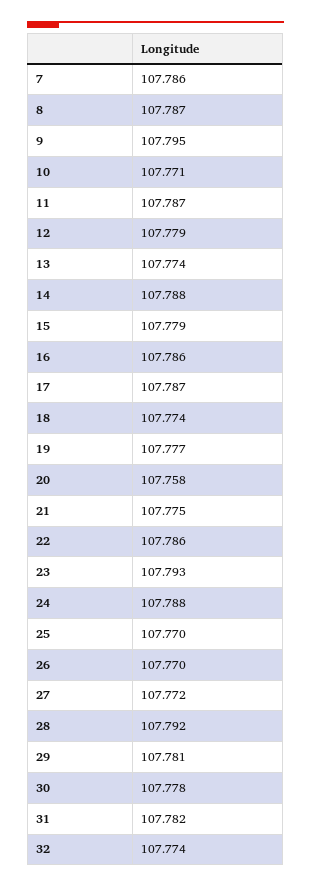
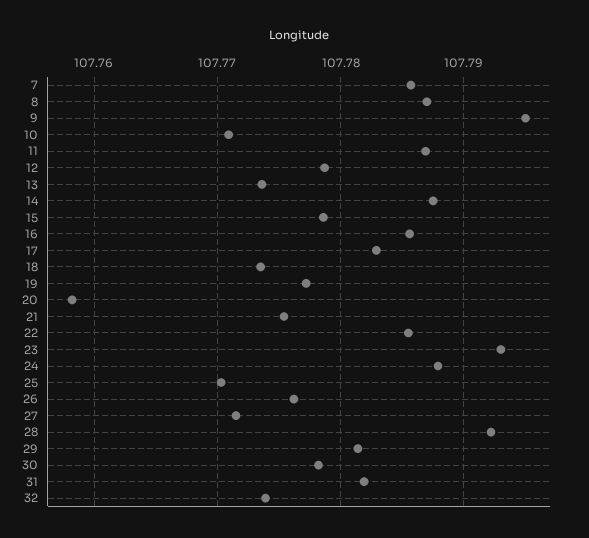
  {
    "7": 107.786,
    "8": 107.787,
    "9": 107.795,
    "10": 107.771,
    "11": 107.787,
    "12": 107.779,
    "13": 107.774,
    "14": 107.788,
    "15": 107.779,
    "16": 107.786,
-   "17": 107.787,
+   "17": 107.783,
    "18": 107.774,
    "19": 107.777,
    "20": 107.758,
    "21": 107.775,
    "22": 107.786,
    "23": 107.793,
    "24": 107.788,
    "25": 107.77,
-   "26": 107.77,
+   "26": 107.776,
    "27": 107.772,
    "28": 107.792,
    "29": 107.781,
    "30": 107.778,
    "31": 107.782,
    "32": 107.774
  }

